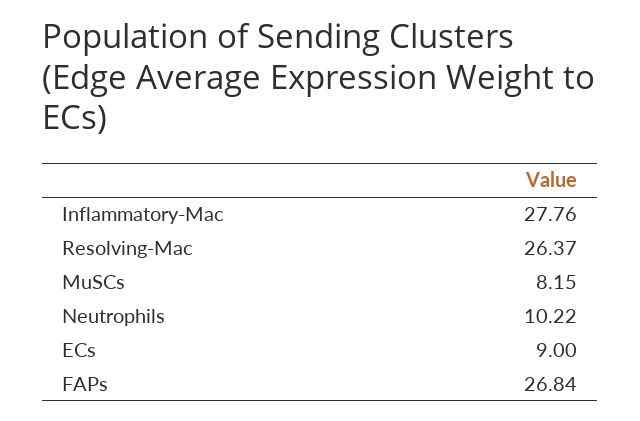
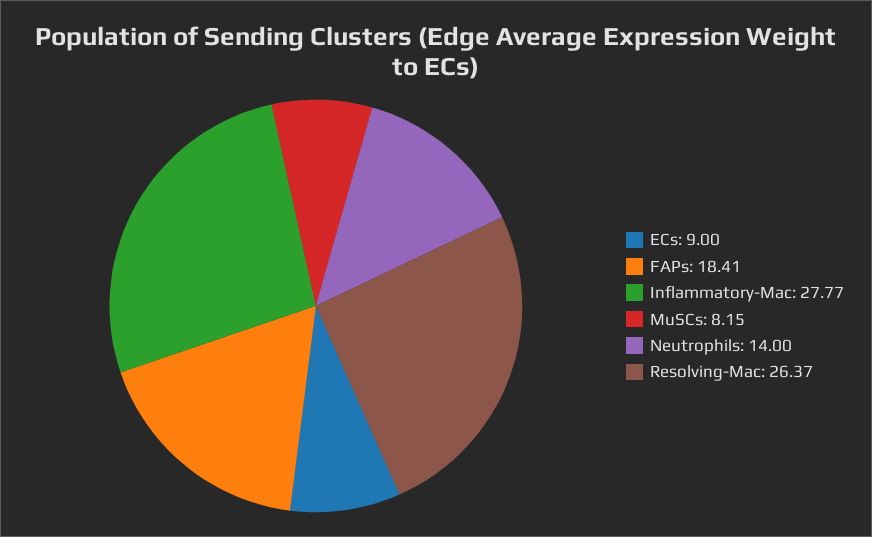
  {
-   "Inflammatory-Mac": 27.76,
+   "Inflammatory-Mac": 27.77,
    "Resolving-Mac": 26.37,
    "MuSCs": 8.15,
-   "Neutrophils": 10.22,
+   "Neutrophils": 14,
    "ECs": 9,
-   "FAPs": 26.84
+   "FAPs": 18.41
  }

